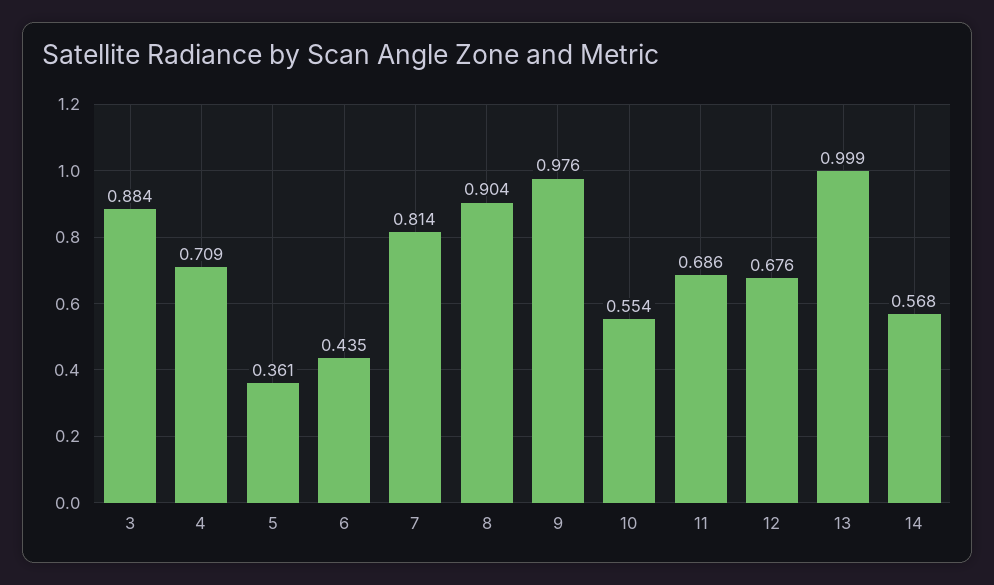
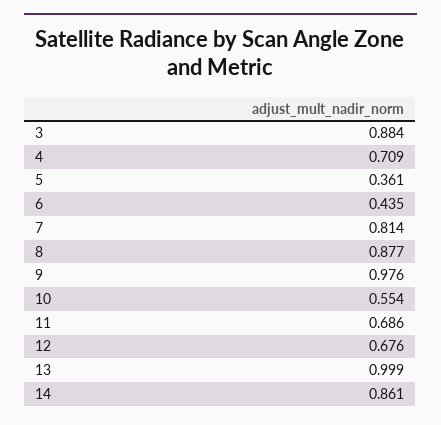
  {
    "3": 0.884,
    "4": 0.709,
    "5": 0.361,
    "6": 0.435,
    "7": 0.814,
-   "8": 0.904,
+   "8": 0.877,
    "9": 0.976,
    "10": 0.554,
    "11": 0.686,
    "12": 0.676,
    "13": 0.999,
-   "14": 0.568
+   "14": 0.861
  }

